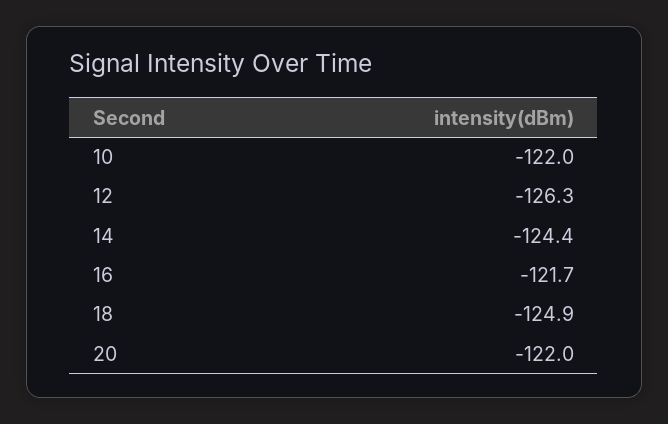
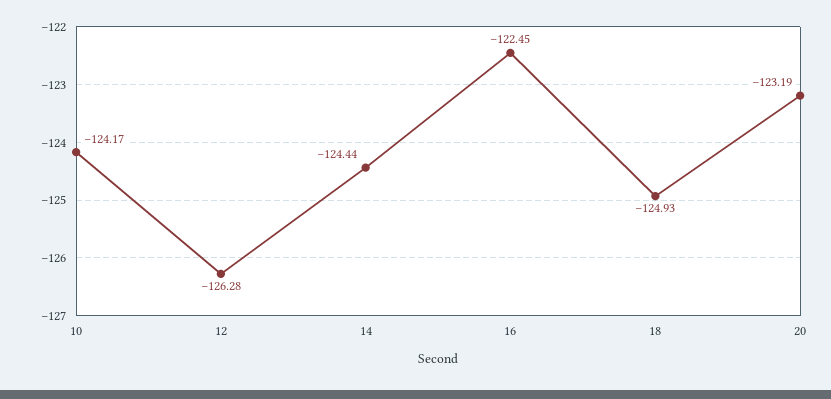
  {
-   "10": -122,
+   "10": -124.17,
    "12": -126.28,
    "14": -124.44,
-   "16": -121.7,
+   "16": -122.45,
    "18": -124.93,
-   "20": -122
+   "20": -123.19
  }

